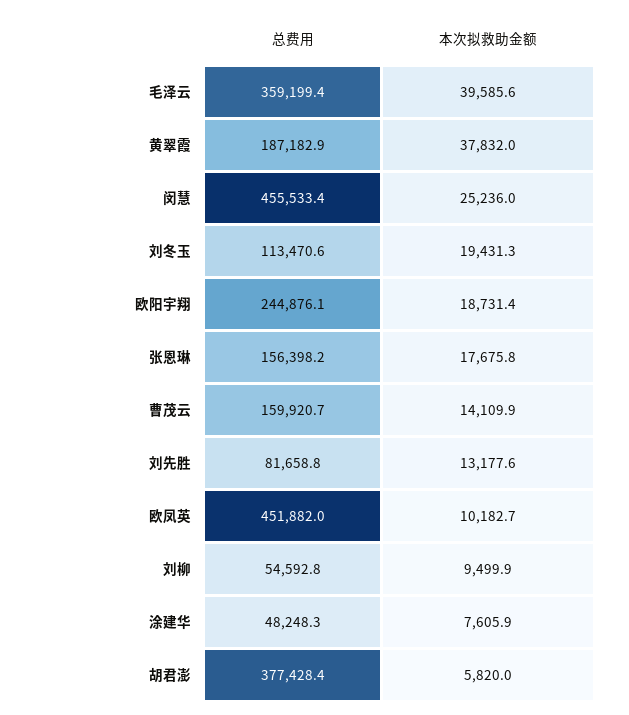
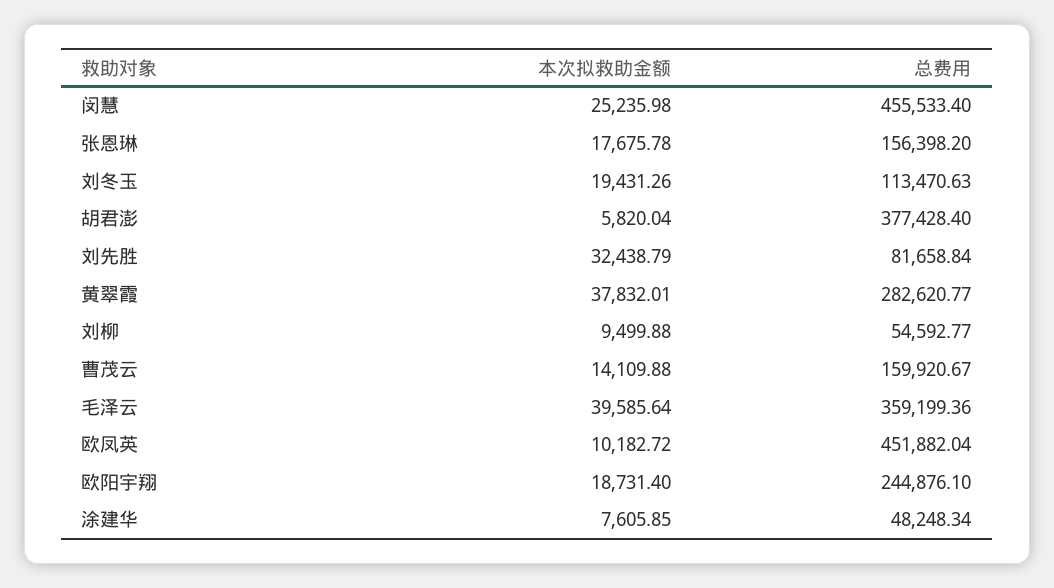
  {
    "总费用": {
      "毛泽云": 359199.36,
-     "黄翠霞": 187182.9,
+     "黄翠霞": 282620.77,
      "闵慧": 455533.4,
      "刘冬玉": 113470.63,
      "欧阳宇翔": 244876.1,
      "张恩琳": 156398.2,
      "曹茂云": 159920.67,
      "刘先胜": 81658.84,
      "欧凤英": 451882.04,
      "刘柳": 54592.77,
      "涂建华": 48248.34,
      "胡君澎": 377428.4
    },
    "本次拟救助金额": {
      "毛泽云": 39585.64,
      "黄翠霞": 37832.01,
      "闵慧": 25235.98,
      "刘冬玉": 19431.26,
      "欧阳宇翔": 18731.4,
      "张恩琳": 17675.78,
      "曹茂云": 14109.88,
-     "刘先胜": 13177.6,
+     "刘先胜": 32438.79,
      "欧凤英": 10182.72,
      "刘柳": 9499.88,
      "涂建华": 7605.85,
      "胡君澎": 5820.04
    }
  }

